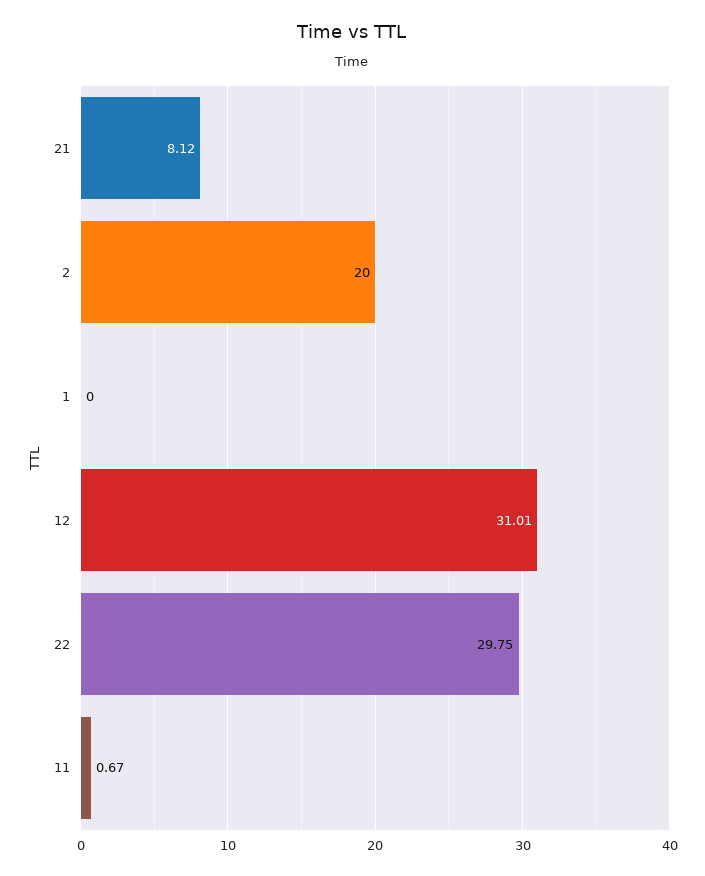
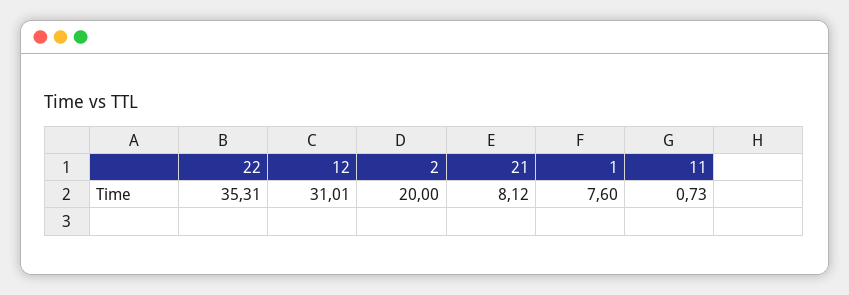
  {
    "21": 8.12,
    "2": 20,
-   "1": 0,
+   "1": 7.6,
    "12": 31.01,
-   "22": 29.75,
+   "22": 35.31,
-   "11": 0.67
+   "11": 0.73
  }

